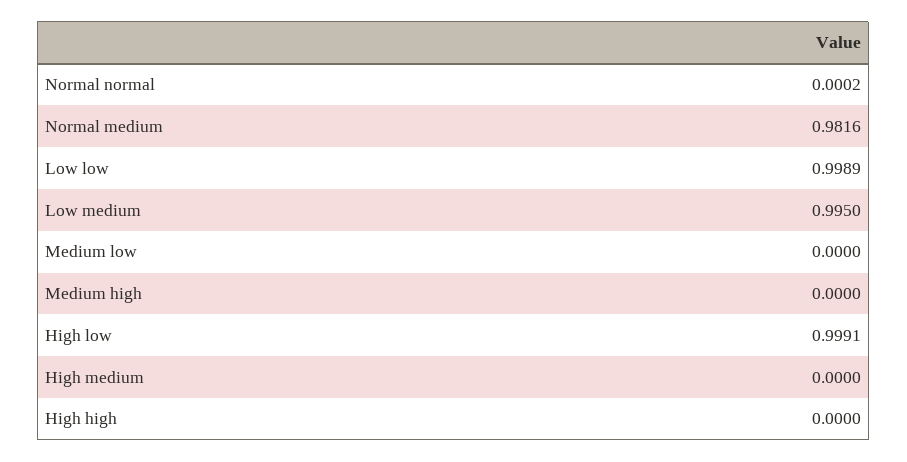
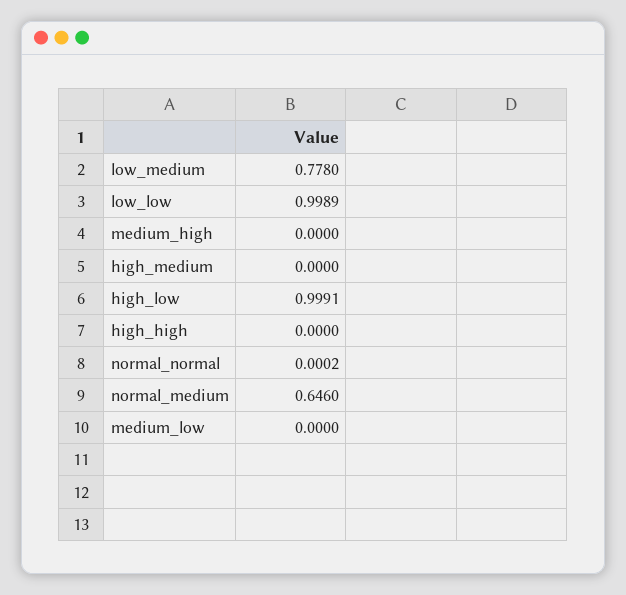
  {
    "Normal normal": 0.0002,
-   "Normal medium": 0.9816,
+   "Normal medium": 0.646,
    "Low low": 0.9989,
-   "Low medium": 0.995,
+   "Low medium": 0.778,
    "Medium low": 0,
    "Medium high": 0,
    "High low": 0.9991,
    "High medium": 0,
    "High high": 0
  }

